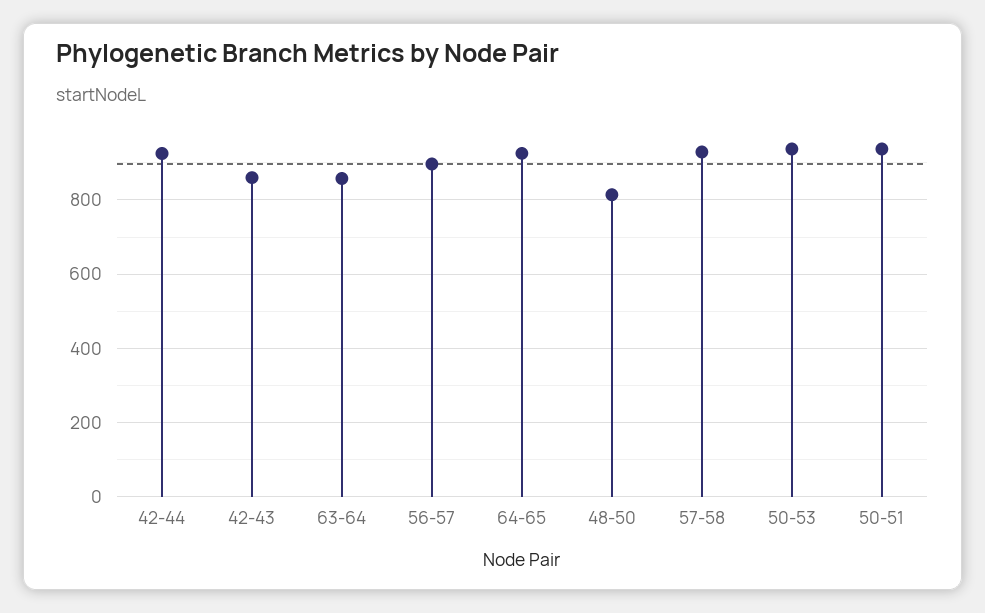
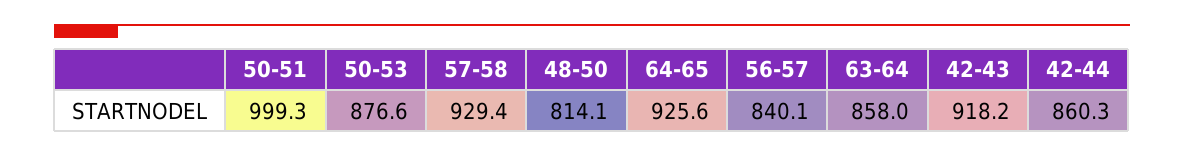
  {
-   "42-44": 920,
+   "42-44": 860.3,
-   "42-43": 860,
+   "42-43": 918.2,
    "63-64": 858,
-   "56-57": 900,
+   "56-57": 840.1,
    "64-65": 925.6,
    "48-50": 814.1,
    "57-58": 929.4,
-   "50-53": 940,
+   "50-53": 876.6,
-   "50-51": 940
+   "50-51": 999.3
  }

